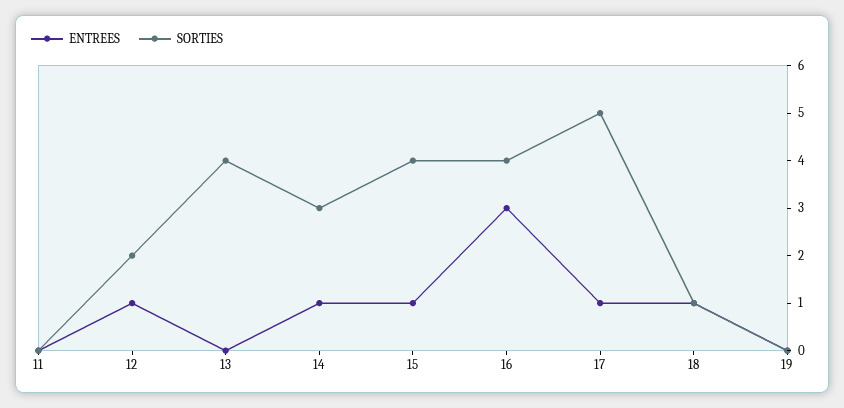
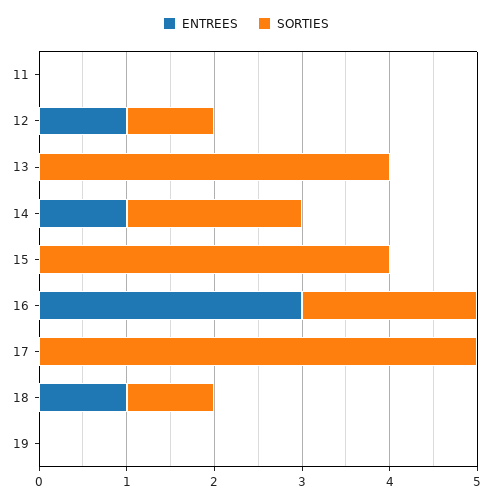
  {
    "ENTREES": {
      "11": 0,
      "12": 1,
      "13": 0,
      "14": 1,
-     "15": 1,
+     "15": 0,
      "16": 3,
-     "17": 1,
+     "17": 0,
      "18": 1,
      "19": 0
    },
    "SORTIES": {
      "11": 0,
-     "12": 2,
+     "12": 1,
      "13": 4,
-     "14": 3,
+     "14": 2,
      "15": 4,
-     "16": 4,
+     "16": 2,
      "17": 5,
      "18": 1,
      "19": 0
    }
  }

